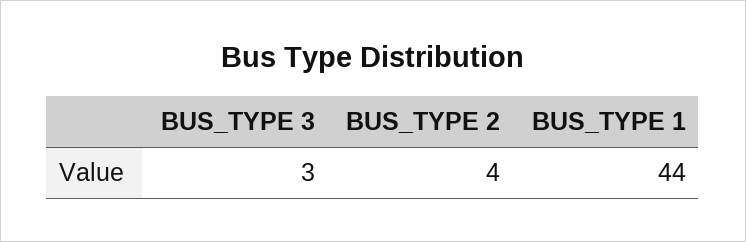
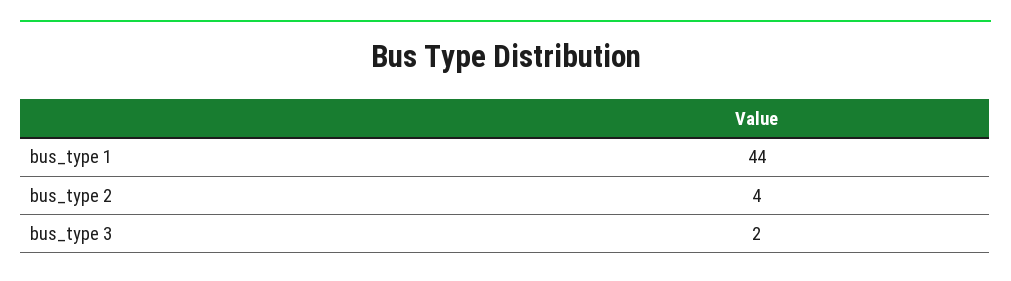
  {
-   "BUS_TYPE 3": 3,
+   "BUS_TYPE 3": 2,
    "BUS_TYPE 2": 4,
    "BUS_TYPE 1": 44
  }

